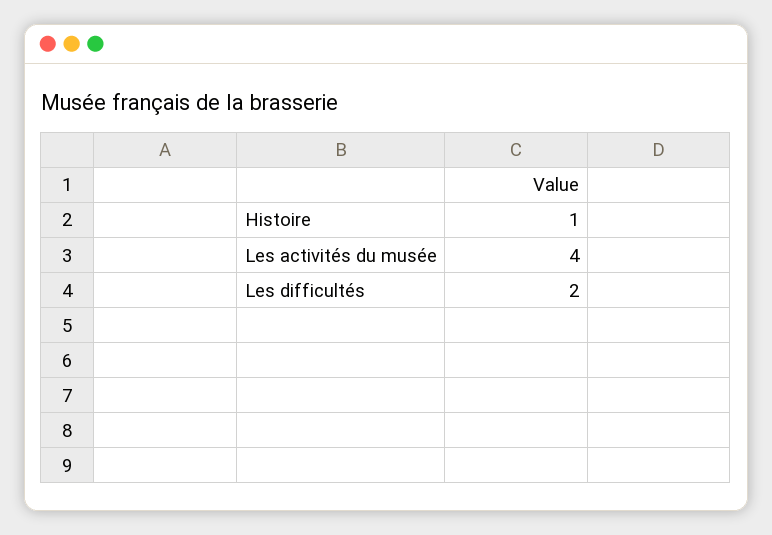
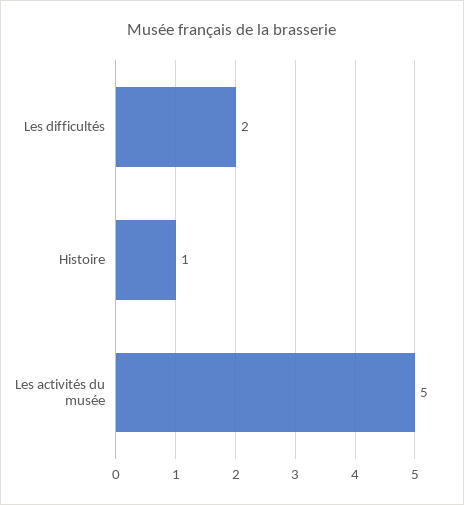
  {
    "Histoire": 1,
-   "Les activités du musée": 4,
+   "Les activités du musée": 5,
    "Les difficultés": 2
  }

